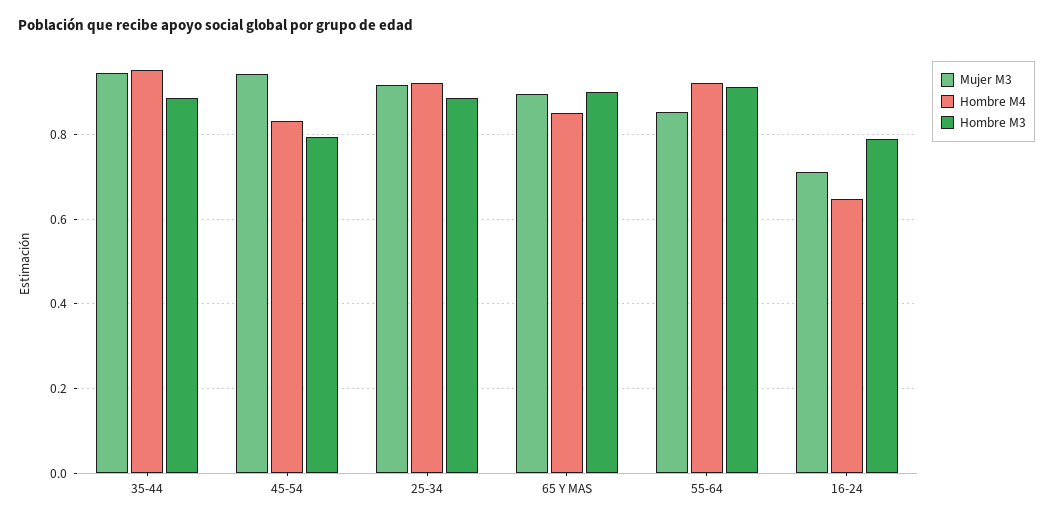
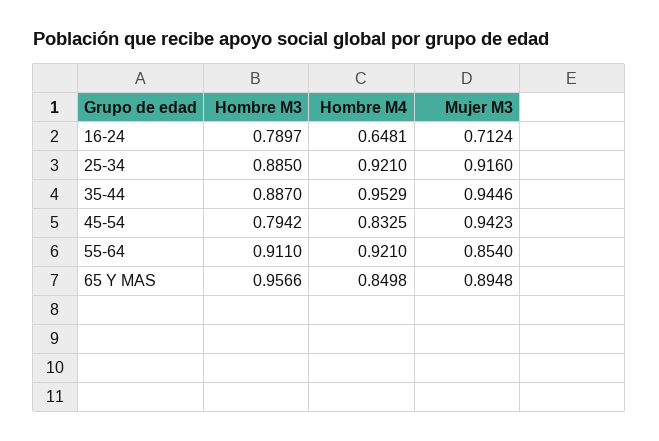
  {
    "Mujer M3": {
      "35-44": 0.9446,
      "45-54": 0.9423,
      "25-34": 0.916,
      "65 Y MAS": 0.8948,
      "55-64": 0.854,
      "16-24": 0.7124
    },
    "Hombre M4": {
      "35-44": 0.9529,
      "45-54": 0.8325,
      "25-34": 0.921,
      "65 Y MAS": 0.8498,
      "55-64": 0.921,
      "16-24": 0.6481
    },
    "Hombre M3": {
      "35-44": 0.887,
      "45-54": 0.7942,
      "25-34": 0.885,
-     "65 Y MAS": 0.9,
+     "65 Y MAS": 0.9566,
      "55-64": 0.911,
      "16-24": 0.7897
    }
  }

